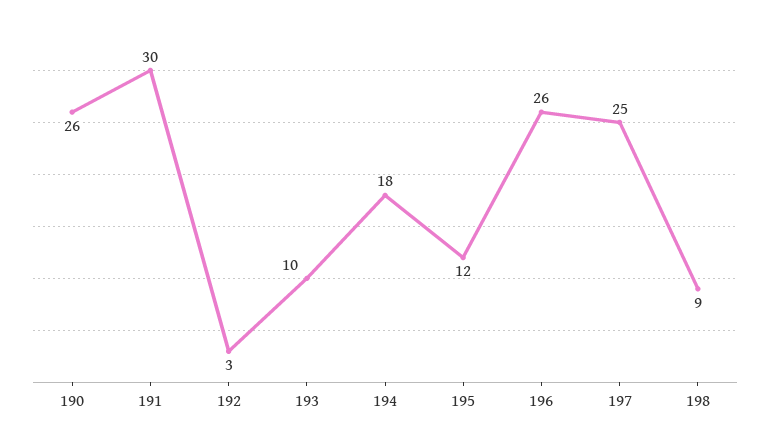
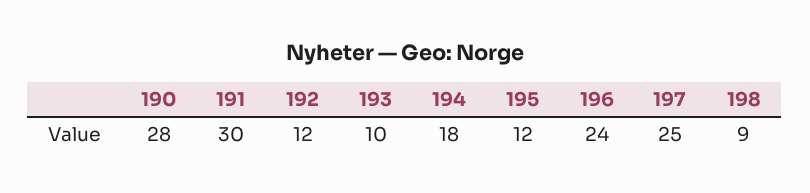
  {
-   "190": 26,
+   "190": 28,
    "191": 30,
-   "192": 3,
+   "192": 12,
    "193": 10,
    "194": 18,
    "195": 12,
-   "196": 26,
+   "196": 24,
    "197": 25,
    "198": 9
  }

